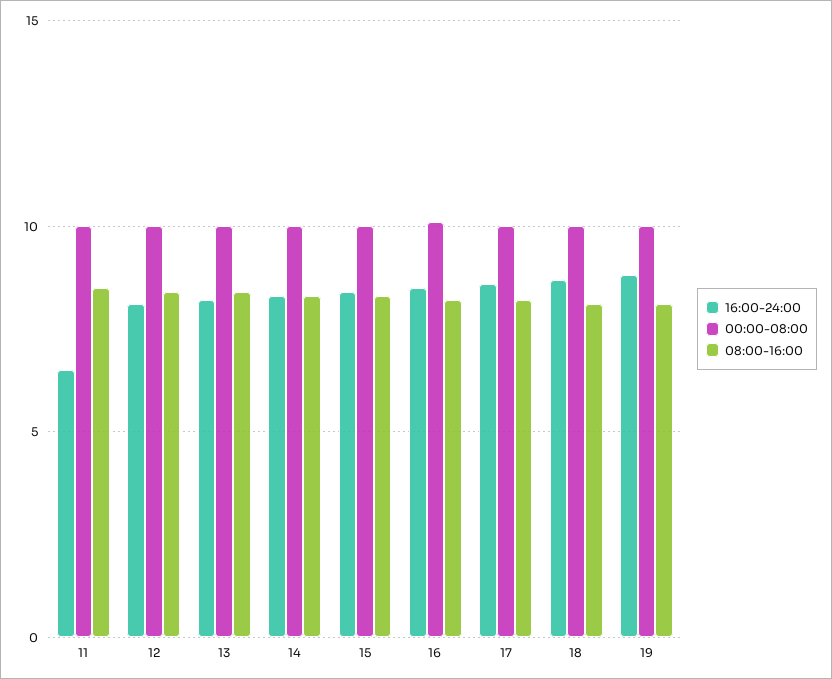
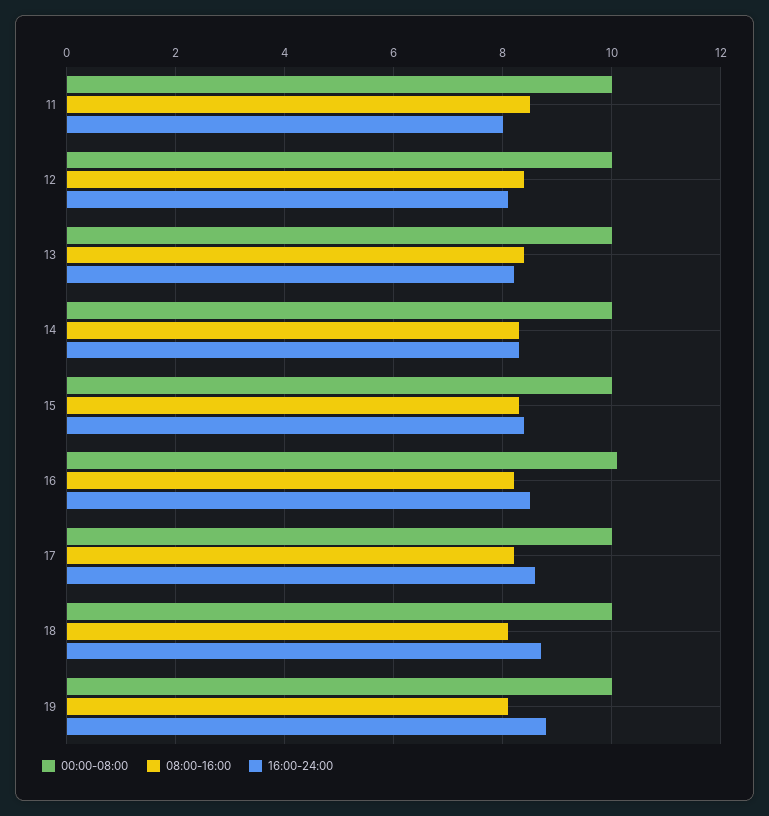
  {
    "16:00-24:00": {
-     "11": 6.5,
+     "11": 8,
      "12": 8,
      "13": 8,
      "14": 8.5,
      "15": 8.5,
      "16": 8.5,
      "17": 8.5,
      "18": 8.5,
      "19": 9
    },
    "00:00-08:00": {
      "11": 10,
      "12": 10,
      "13": 10,
      "14": 10,
      "15": 10,
      "16": 10,
      "17": 10,
      "18": 10,
      "19": 10
    },
    "08:00-16:00": {
      "11": 8.5,
      "12": 8.5,
      "13": 8.5,
      "14": 8.5,
      "15": 8.5,
      "16": 8,
      "17": 8,
      "18": 8,
      "19": 8
    }
  }

